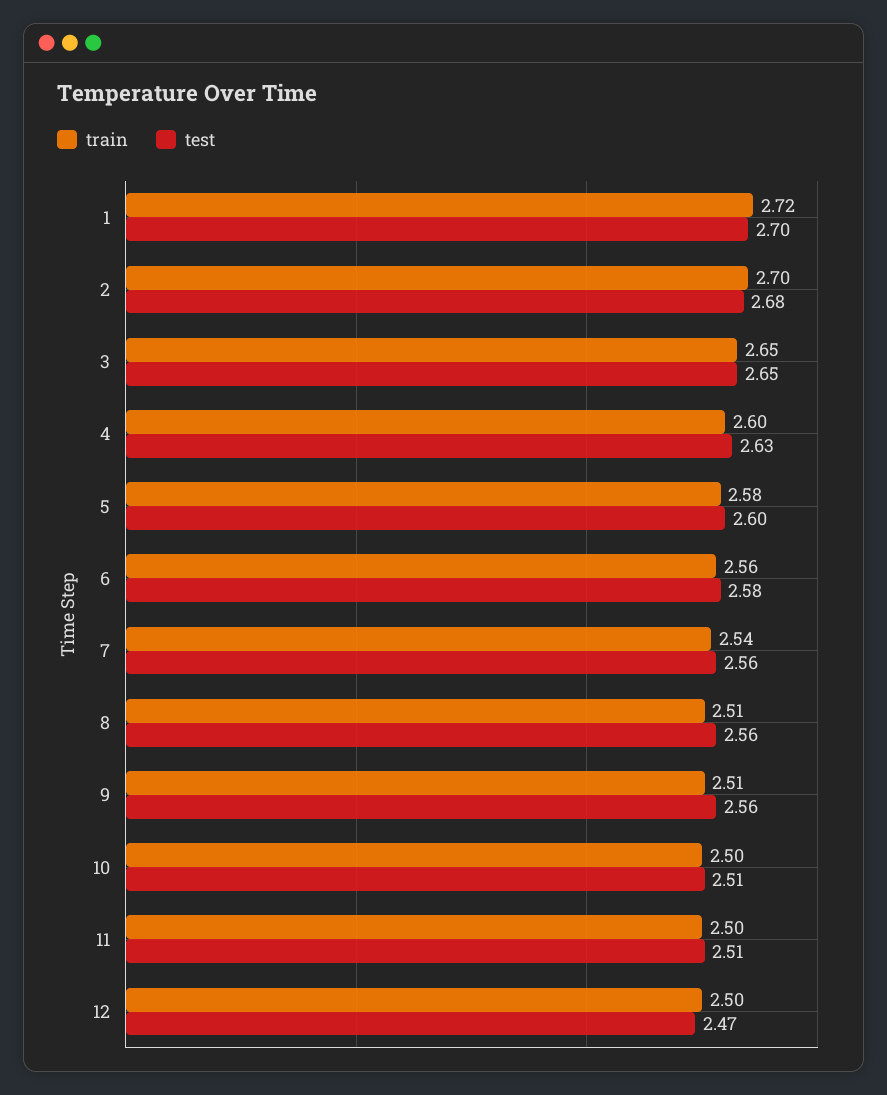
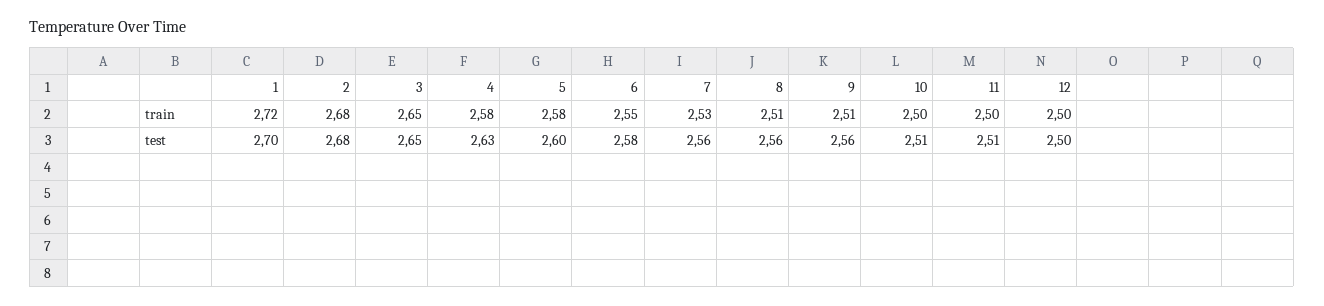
  {
    "train": {
      "1": 2.72,
-     "2": 2.7,
+     "2": 2.68,
      "3": 2.65,
-     "4": 2.6,
+     "4": 2.58,
      "5": 2.58,
-     "6": 2.56,
+     "6": 2.55,
-     "7": 2.54,
+     "7": 2.53,
      "8": 2.51,
      "9": 2.51,
      "10": 2.5,
      "11": 2.5,
      "12": 2.5
    },
    "test": {
      "1": 2.7,
      "2": 2.68,
      "3": 2.65,
      "4": 2.63,
      "5": 2.6,
      "6": 2.58,
      "7": 2.56,
      "8": 2.56,
      "9": 2.56,
      "10": 2.51,
      "11": 2.51,
-     "12": 2.47
+     "12": 2.5
    }
  }

